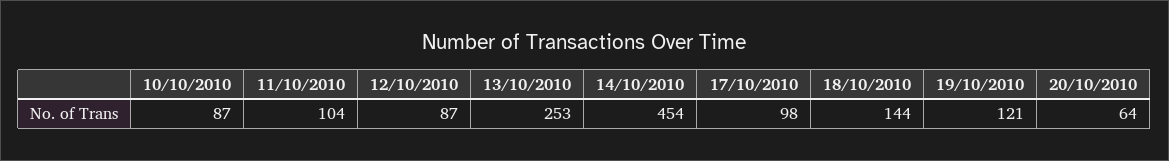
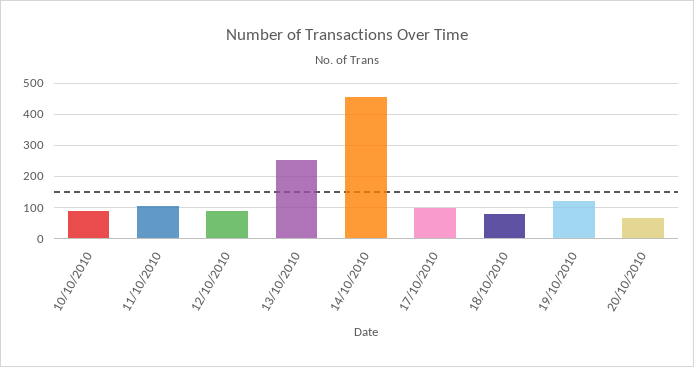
  {
    "10/10/2010": 87,
    "11/10/2010": 104,
    "12/10/2010": 87,
    "13/10/2010": 253,
    "14/10/2010": 454,
    "17/10/2010": 98,
-   "18/10/2010": 144,
+   "18/10/2010": 80,
    "19/10/2010": 121,
    "20/10/2010": 64
  }

